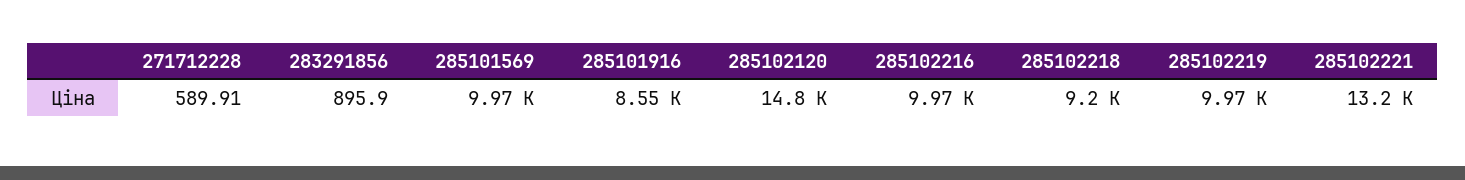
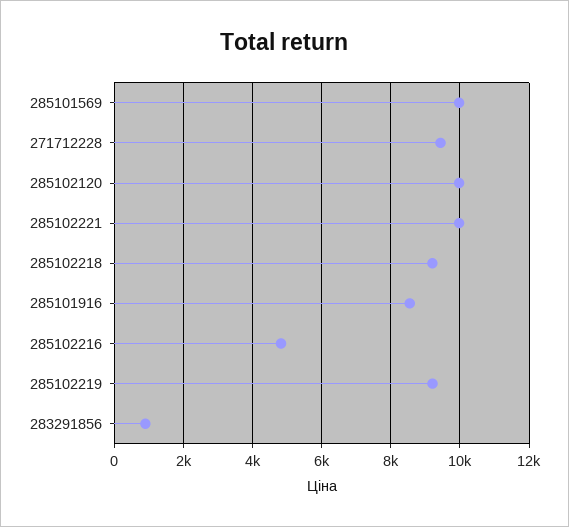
  {
-   "271712228": 589.91,
+   "271712228": 9400,
    "283291856": 895.9,
    "285101569": 9970,
    "285101916": 8550,
-   "285102120": 14800,
+   "285102120": 10000,
-   "285102216": 9970,
+   "285102216": 4800,
    "285102218": 9200,
-   "285102219": 9970,
+   "285102219": 9200,
-   "285102221": 13200
+   "285102221": 10000
  }

